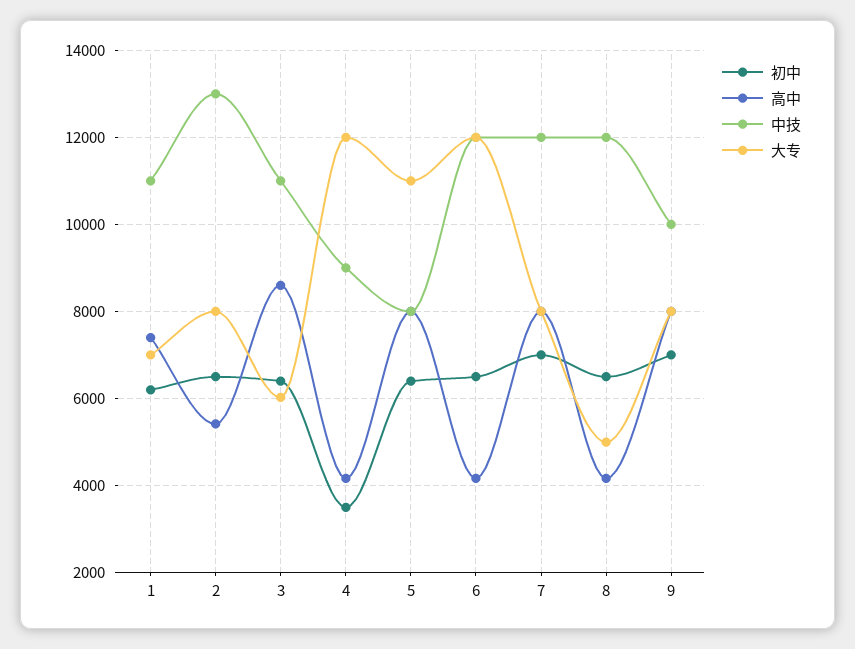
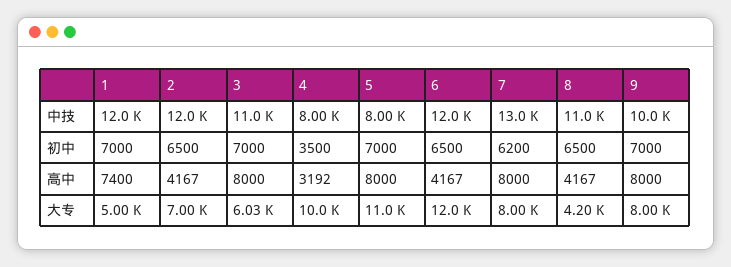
  {
    "初中": {
-     "1": 6200,
+     "1": 7000,
      "2": 6500,
-     "3": 6400,
+     "3": 7000,
      "4": 3500,
-     "5": 6400,
+     "5": 7000,
      "6": 6500,
-     "7": 7000,
+     "7": 6200,
      "8": 6500,
      "9": 7000
    },
    "高中": {
      "1": 7400,
-     "2": 5400,
+     "2": 4167,
-     "3": 8600,
+     "3": 8000,
-     "4": 4200,
+     "4": 3192,
      "5": 8000,
      "6": 4167,
      "7": 8000,
      "8": 4167,
      "9": 8000
    },
    "中技": {
-     "1": 11000,
+     "1": 12000,
-     "2": 13000,
+     "2": 12000,
      "3": 11000,
-     "4": 9000,
+     "4": 8000,
      "5": 8000,
      "6": 12000,
-     "7": 12000,
+     "7": 13000,
-     "8": 12000,
+     "8": 11000,
      "9": 10000
    },
    "大专": {
-     "1": 7000,
+     "1": 5000,
-     "2": 8000,
+     "2": 7000,
      "3": 6030,
-     "4": 12000,
+     "4": 10000,
      "5": 11000,
      "6": 12000,
      "7": 8000,
-     "8": 5000,
+     "8": 4200,
      "9": 8000
    }
  }

